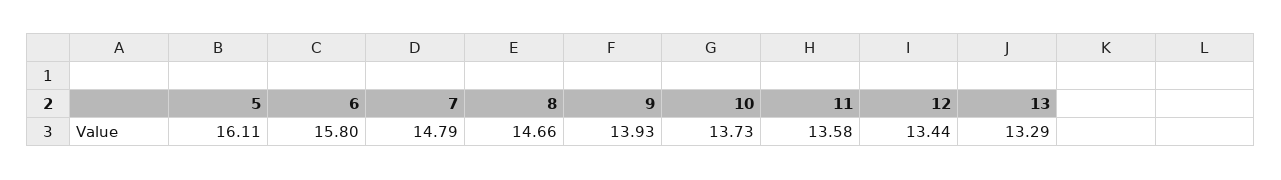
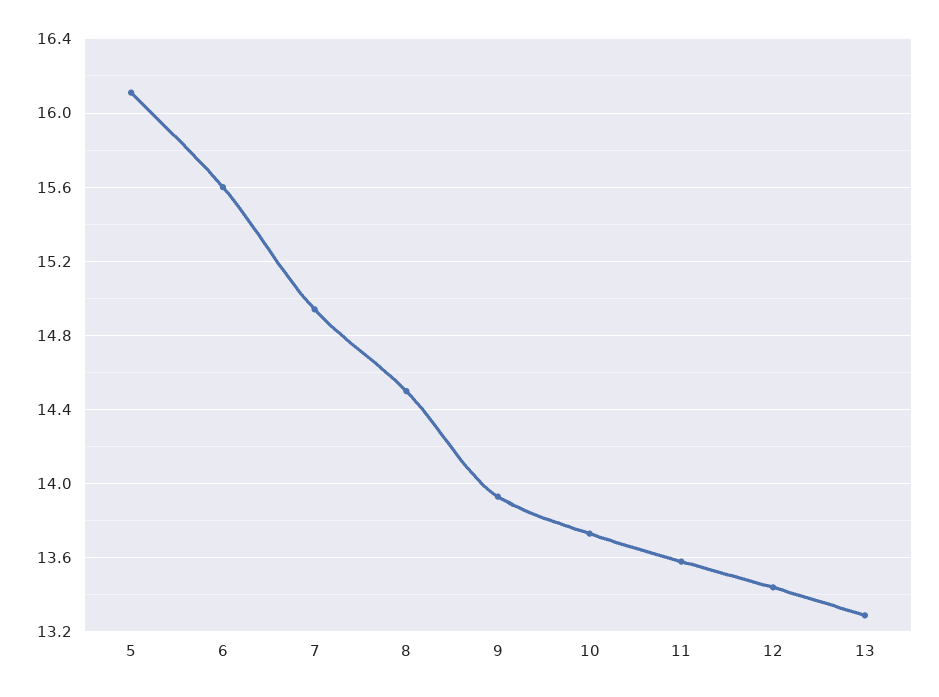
  {
    "5": 16.11,
-   "6": 15.8,
+   "6": 15.6,
-   "7": 14.79,
+   "7": 14.95,
-   "8": 14.66,
+   "8": 14.5,
    "9": 13.93,
    "10": 13.73,
    "11": 13.58,
    "12": 13.44,
    "13": 13.29
  }

